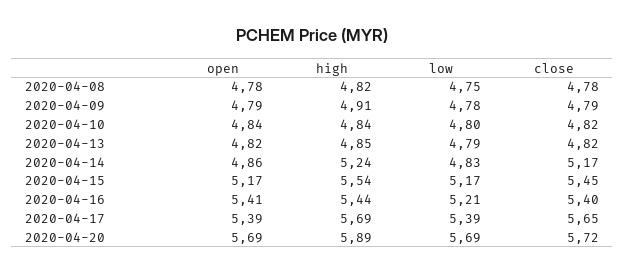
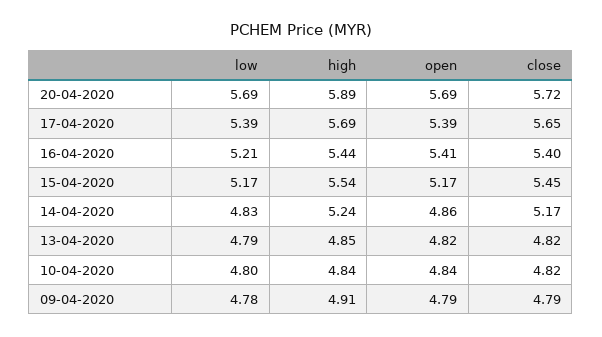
  {
    "open": {
-     "2020-04-08": 4.78,
      "2020-04-09": 4.79,
      "2020-04-10": 4.84,
      "2020-04-13": 4.82,
      "2020-04-14": 4.86,
      "2020-04-15": 5.17,
      "2020-04-16": 5.41,
      "2020-04-17": 5.39,
      "2020-04-20": 5.69
    },
    "high": {
-     "2020-04-08": 4.82,
      "2020-04-09": 4.91,
      "2020-04-10": 4.84,
      "2020-04-13": 4.85,
      "2020-04-14": 5.24,
      "2020-04-15": 5.54,
      "2020-04-16": 5.44,
      "2020-04-17": 5.69,
      "2020-04-20": 5.89
    },
    "low": {
-     "2020-04-08": 4.75,
      "2020-04-09": 4.78,
      "2020-04-10": 4.8,
      "2020-04-13": 4.79,
      "2020-04-14": 4.83,
      "2020-04-15": 5.17,
      "2020-04-16": 5.21,
      "2020-04-17": 5.39,
      "2020-04-20": 5.69
    },
    "close": {
-     "2020-04-08": 4.78,
      "2020-04-09": 4.79,
      "2020-04-10": 4.82,
      "2020-04-13": 4.82,
      "2020-04-14": 5.17,
      "2020-04-15": 5.45,
      "2020-04-16": 5.4,
      "2020-04-17": 5.65,
      "2020-04-20": 5.72
    }
  }

